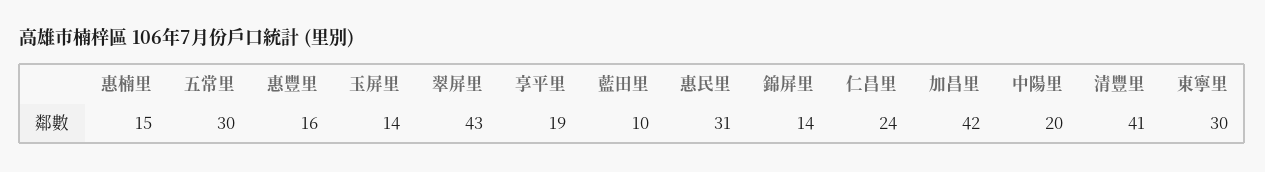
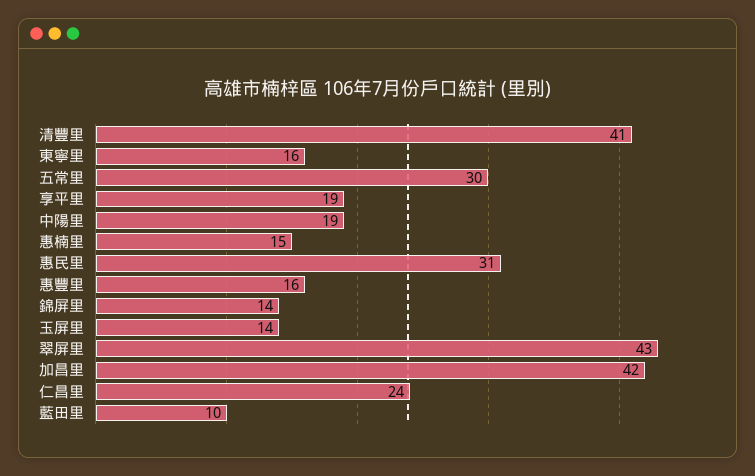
  {
    "惠楠里": 15,
    "五常里": 30,
    "惠豐里": 16,
    "玉屏里": 14,
    "翠屏里": 43,
    "享平里": 19,
    "藍田里": 10,
    "惠民里": 31,
    "錦屏里": 14,
    "仁昌里": 24,
    "加昌里": 42,
-   "中陽里": 20,
+   "中陽里": 19,
    "清豐里": 41,
-   "東寧里": 30
+   "東寧里": 16
  }

